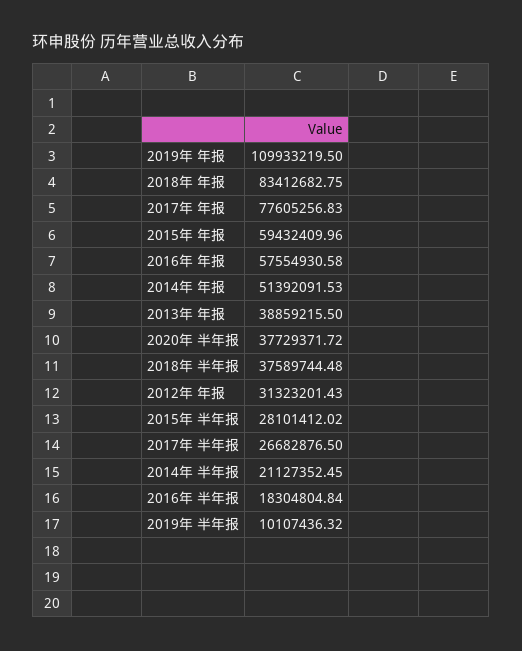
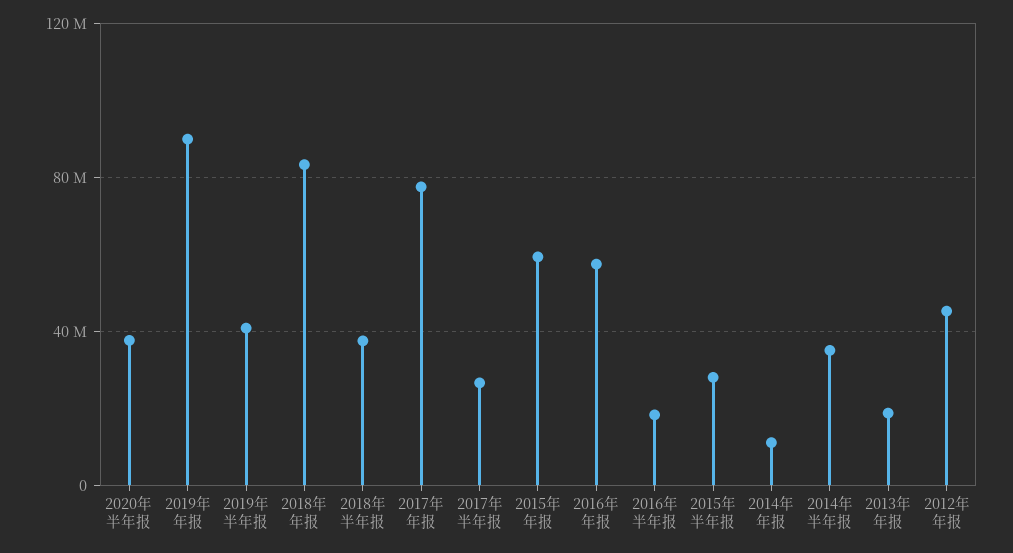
  {
-   "2019年 年报": 109933219.5,
+   "2019年 年报": 90000000,
    "2018年 年报": 83412682.75,
    "2017年 年报": 77605256.83,
    "2015年 年报": 59432409.96,
    "2016年 年报": 57554930.58,
-   "2014年 年报": 51392091.53,
+   "2014年 年报": 10000000,
-   "2013年 年报": 38859215.5,
+   "2013年 年报": 20000000,
    "2020年 半年报": 37729371.72,
    "2018年 半年报": 37589744.48,
-   "2012年 年报": 31323201.43,
+   "2012年 年报": 45000000,
    "2015年 半年报": 28101412.02,
    "2017年 半年报": 26682876.5,
-   "2014年 半年报": 21127352.45,
+   "2014年 半年报": 35000000,
    "2016年 半年报": 18304804.84,
-   "2019年 半年报": 10107436.32
+   "2019年 半年报": 40000000
  }

